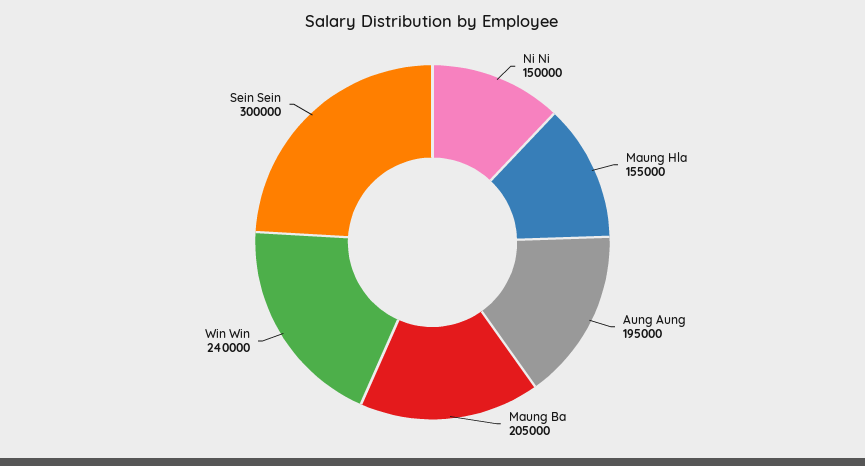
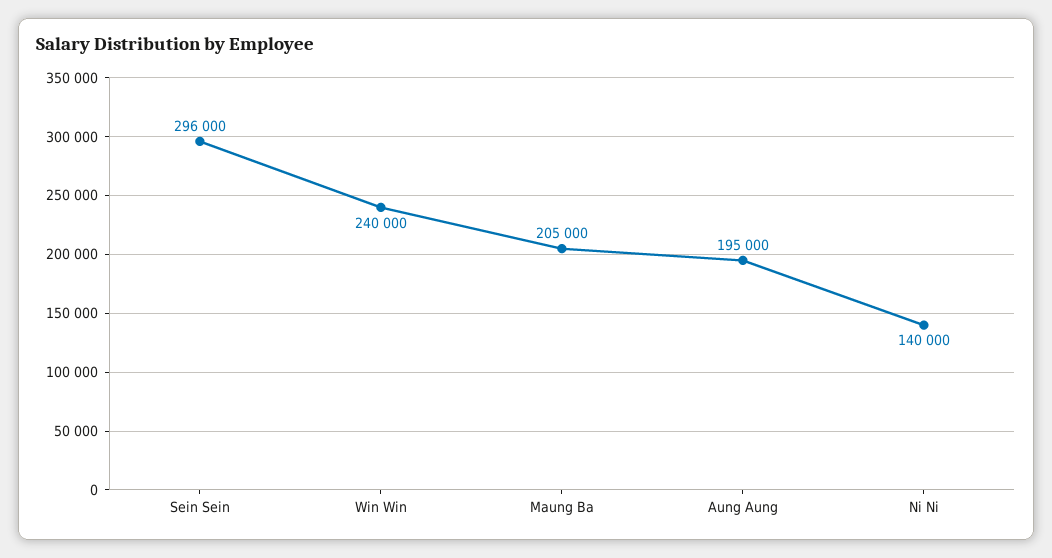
  {
-   "Ni Ni": 150000,
+   "Ni Ni": 140000,
-   "Maung Hla": 155000,
    "Aung Aung": 195000,
    "Maung Ba": 205000,
    "Win Win": 240000,
-   "Sein Sein": 300000
+   "Sein Sein": 296000
  }

